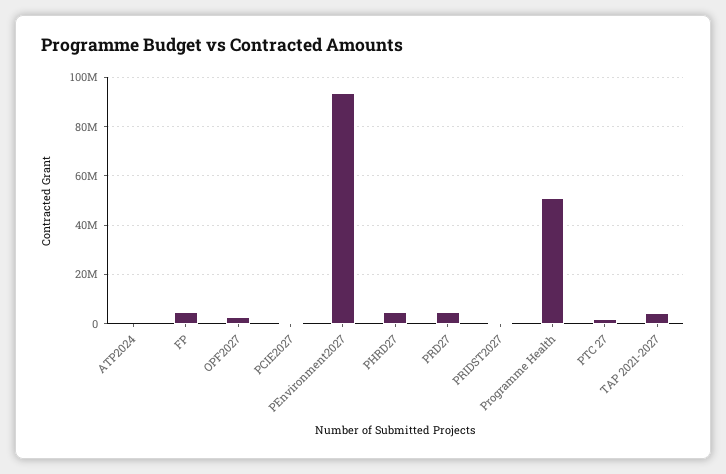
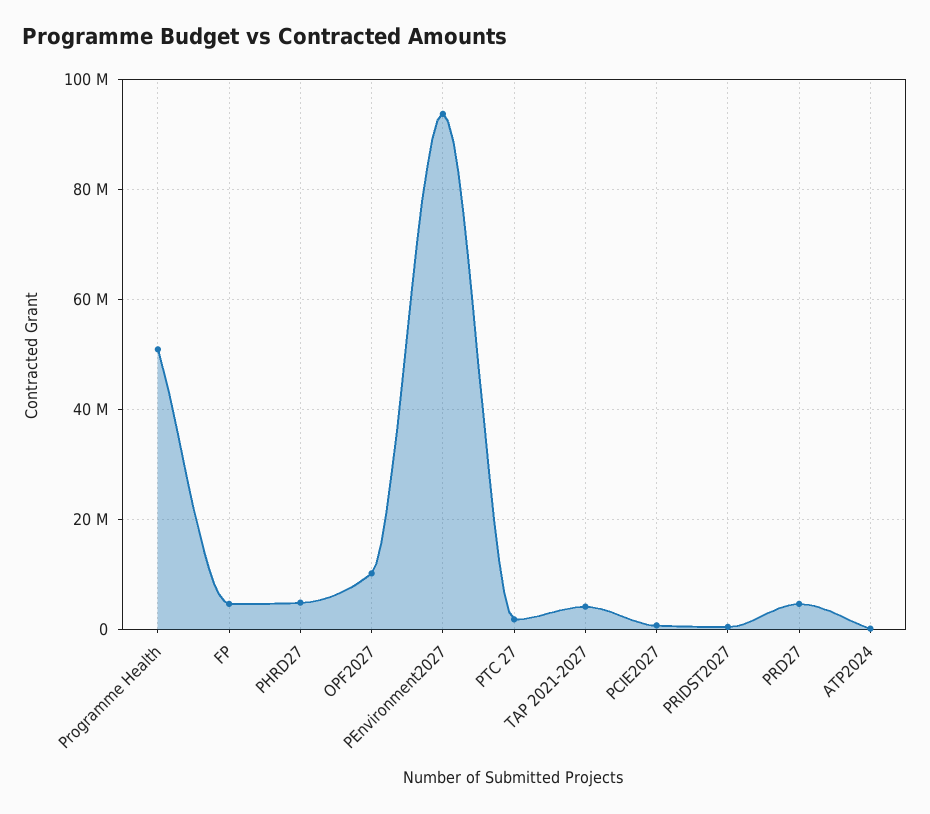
  {
    "ATP2024": 0,
    "FP": 4000000,
-   "OPF2027": 2500000,
+   "OPF2027": 10000000,
    "PCIE2027": 0,
    "PEnvironment2027": 94000000,
    "PHRD27": 4000000,
    "PRD27": 4000000,
    "PRIDST2027": 0,
    "Programme Health": 50000000,
    "PTC 27": 2000000,
    "TAP 2021-2027": 4000000
  }

